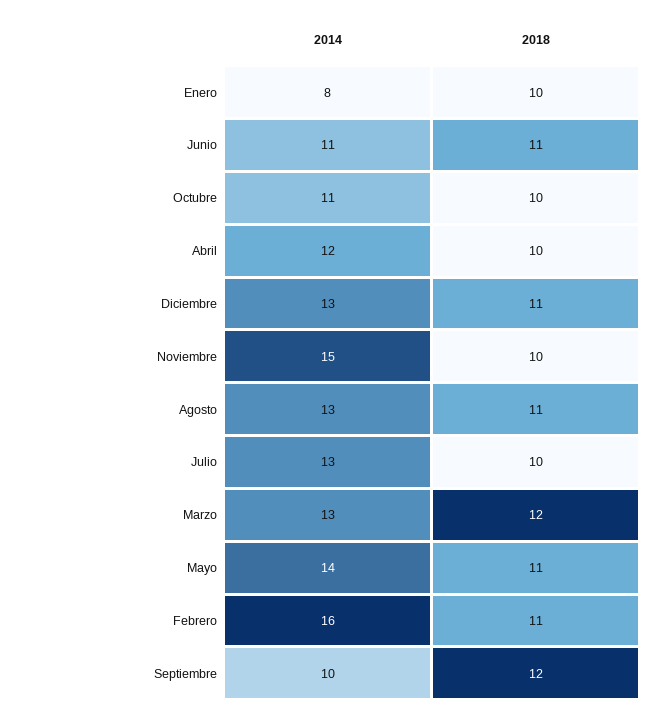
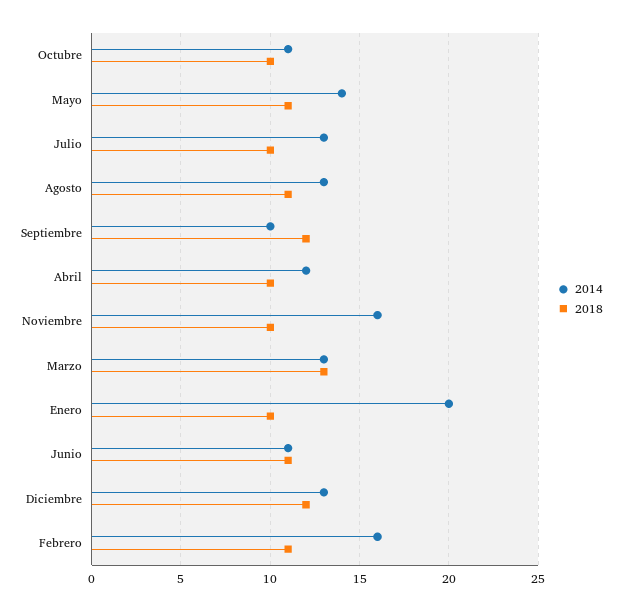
  {
    "2014": {
-     "Enero": 8,
+     "Enero": 20,
      "Junio": 11,
      "Octubre": 11,
      "Abril": 12,
      "Diciembre": 13,
-     "Noviembre": 15,
+     "Noviembre": 16,
      "Agosto": 13,
      "Julio": 13,
      "Marzo": 13,
      "Mayo": 14,
      "Febrero": 16,
      "Septiembre": 10
    },
    "2018": {
      "Enero": 10,
      "Junio": 11,
      "Octubre": 10,
      "Abril": 10,
-     "Diciembre": 11,
+     "Diciembre": 12,
      "Noviembre": 10,
      "Agosto": 11,
      "Julio": 10,
-     "Marzo": 12,
+     "Marzo": 13,
      "Mayo": 11,
      "Febrero": 11,
      "Septiembre": 12
    }
  }

